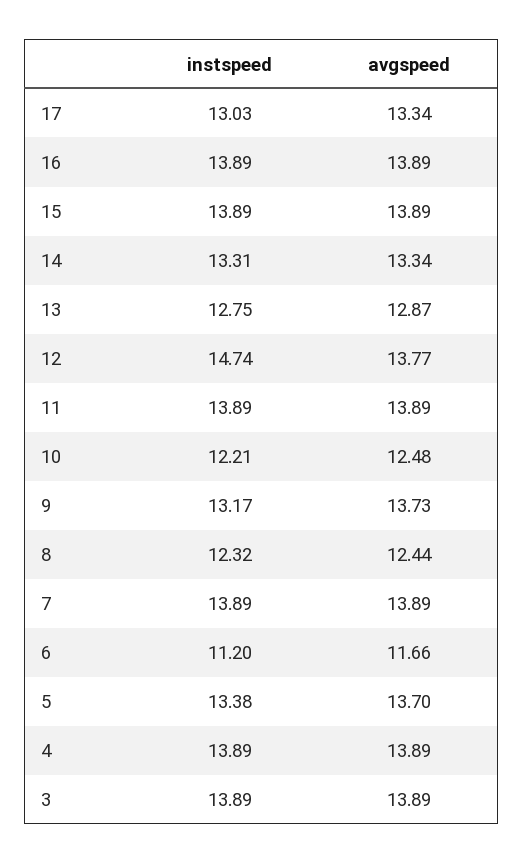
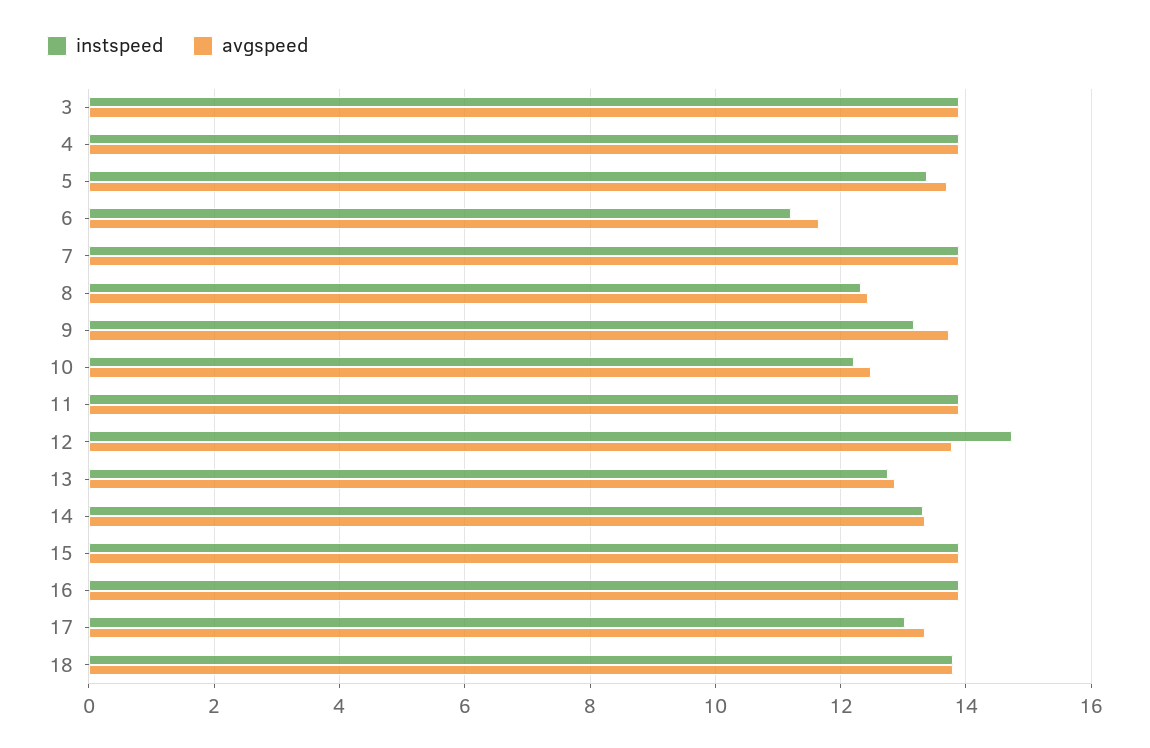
  {
    "instspeed": {
      "17": 13.03,
      "16": 13.89,
      "15": 13.89,
      "14": 13.31,
      "13": 12.75,
      "12": 14.74,
      "11": 13.89,
      "10": 12.21,
      "9": 13.17,
      "8": 12.32,
      "7": 13.89,
      "6": 11.2,
      "5": 13.38,
      "4": 13.89,
-     "3": 13.89
+     "3": 13.89,
+     "18": 13.8
    },
    "avgspeed": {
      "17": 13.34,
      "16": 13.89,
      "15": 13.89,
      "14": 13.34,
      "13": 12.87,
      "12": 13.77,
      "11": 13.89,
      "10": 12.48,
      "9": 13.73,
      "8": 12.44,
      "7": 13.89,
      "6": 11.66,
      "5": 13.7,
      "4": 13.89,
-     "3": 13.89
+     "3": 13.89,
+     "18": 13.8
    }
  }

